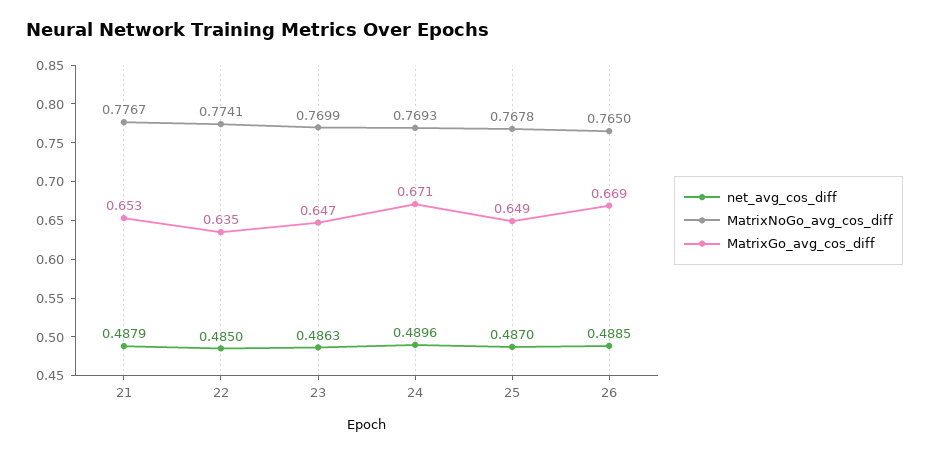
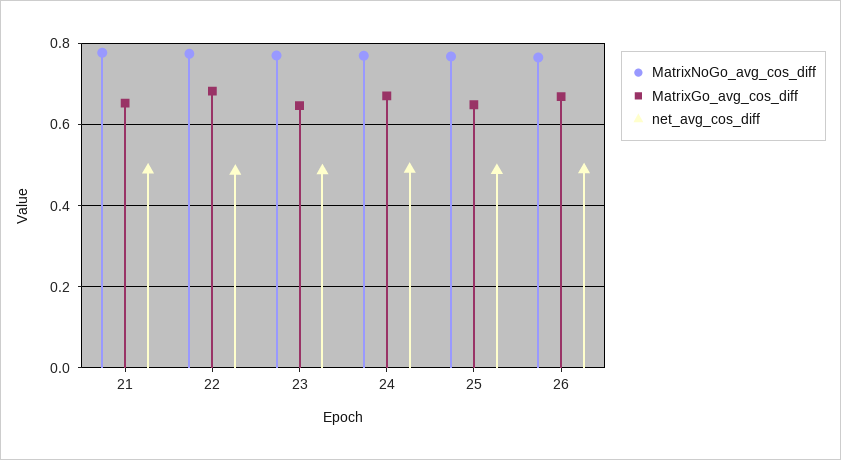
  {
    "net_avg_cos_diff": {
      "21": 0.4879,
      "22": 0.485,
      "23": 0.4863,
      "24": 0.4896,
      "25": 0.487,
      "26": 0.4885
    },
    "MatrixNoGo_avg_cos_diff": {
      "21": 0.7767,
      "22": 0.7741,
      "23": 0.7699,
      "24": 0.7693,
      "25": 0.7678,
      "26": 0.765
    },
    "MatrixGo_avg_cos_diff": {
      "21": 0.653,
-     "22": 0.635,
+     "22": 0.68,
      "23": 0.647,
      "24": 0.671,
      "25": 0.649,
      "26": 0.669
    }
  }

